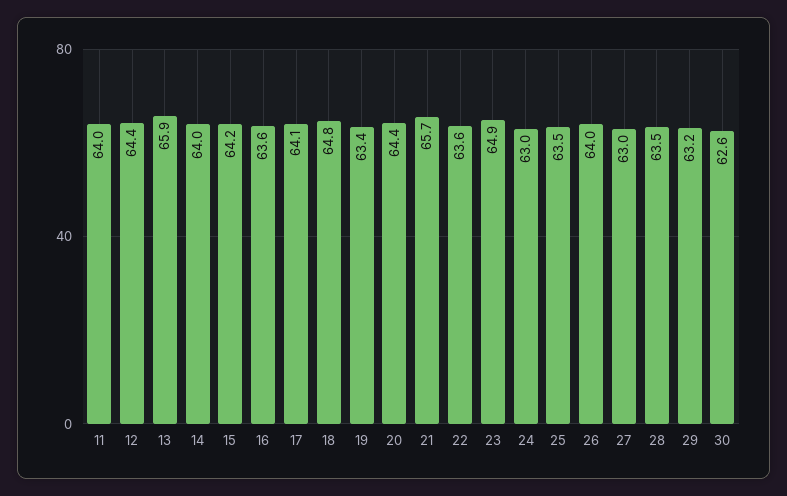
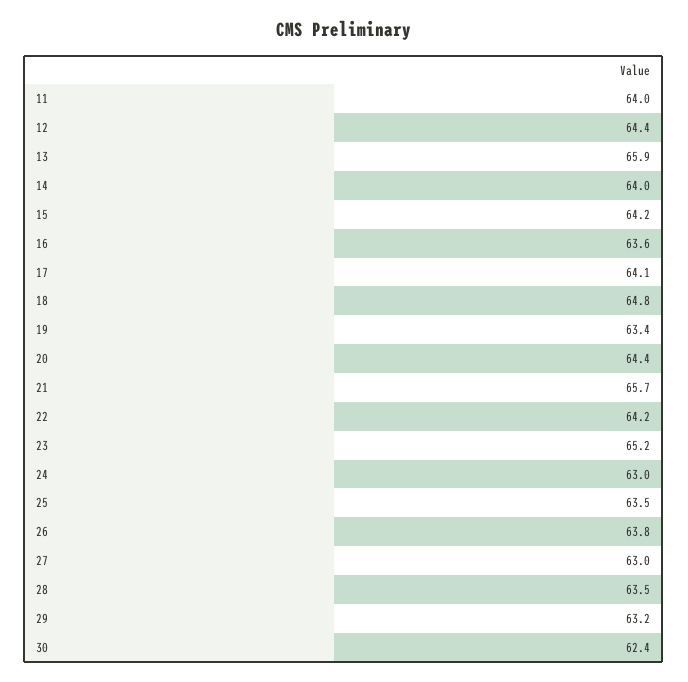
  {
    "11": 64,
    "12": 64.4,
    "13": 65.9,
    "14": 64,
    "15": 64.2,
    "16": 63.6,
    "17": 64.1,
    "18": 64.8,
    "19": 63.4,
    "20": 64.4,
    "21": 65.7,
-   "22": 63.6,
+   "22": 64.2,
-   "23": 64.9,
+   "23": 65.2,
    "24": 63,
    "25": 63.5,
-   "26": 64,
+   "26": 63.8,
    "27": 63,
    "28": 63.5,
    "29": 63.2,
-   "30": 62.6
+   "30": 62.4
  }

